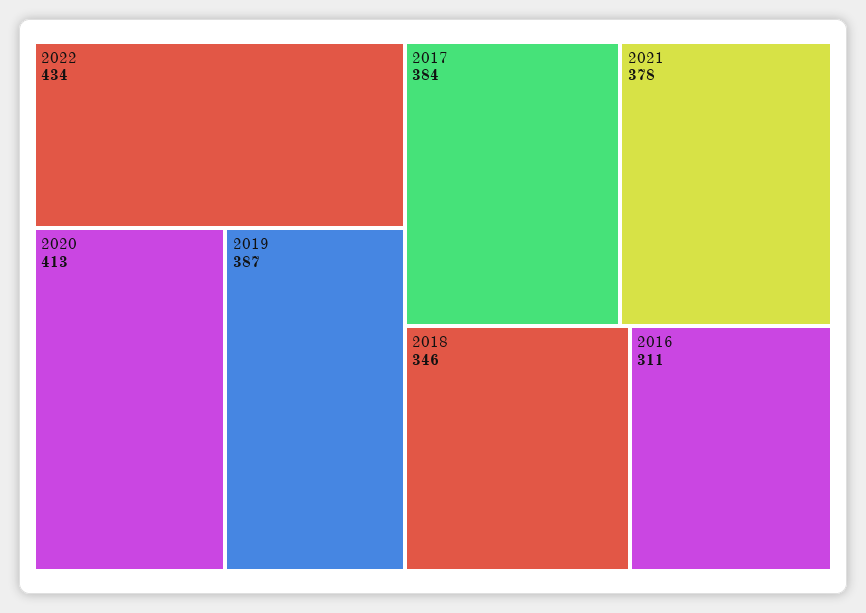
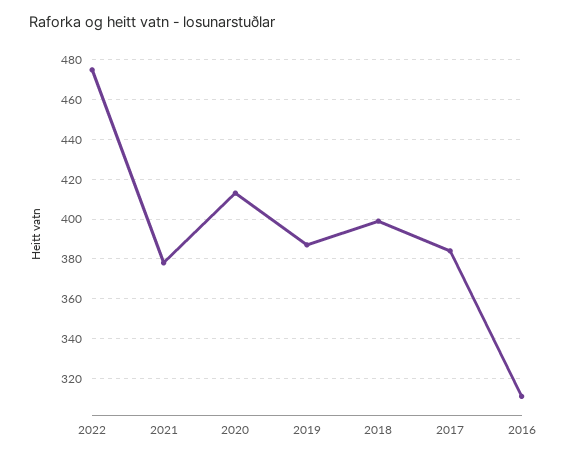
  {
-   "2022": 434,
+   "2022": 475,
    "2020": 413,
    "2019": 387,
    "2017": 384,
    "2021": 378,
-   "2018": 346,
+   "2018": 400,
    "2016": 311
  }

